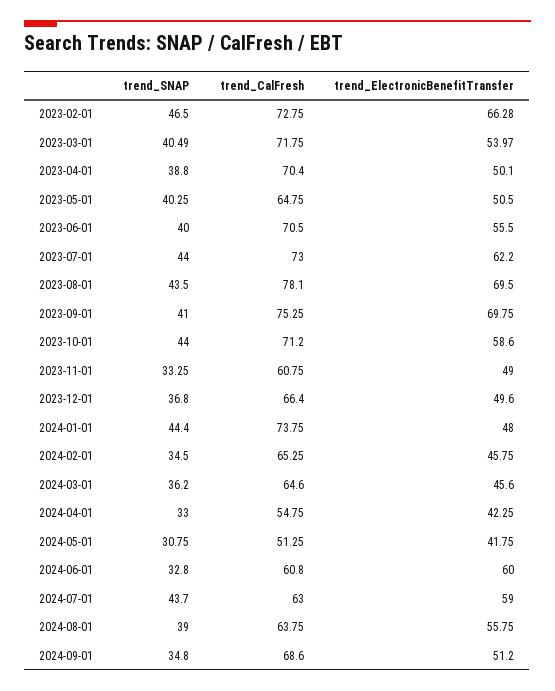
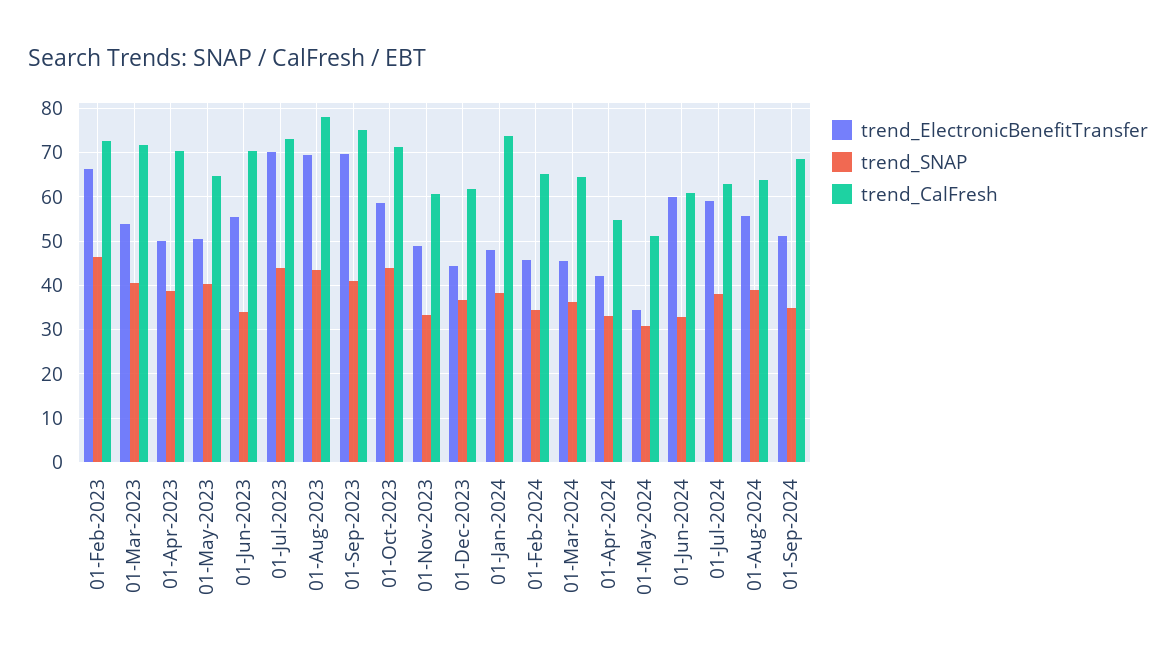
  {
    "trend_SNAP": {
      "2023-02-01": 46.5,
      "2023-03-01": 40.49,
      "2023-04-01": 38.8,
      "2023-05-01": 40.25,
-     "2023-06-01": 40,
+     "2023-06-01": 34,
      "2023-07-01": 44,
      "2023-08-01": 43.5,
      "2023-09-01": 41,
      "2023-10-01": 44,
      "2023-11-01": 33.25,
      "2023-12-01": 36.8,
-     "2024-01-01": 44.4,
+     "2024-01-01": 38,
      "2024-02-01": 34.5,
      "2024-03-01": 36.2,
      "2024-04-01": 33,
      "2024-05-01": 30.75,
      "2024-06-01": 32.8,
-     "2024-07-01": 43.7,
+     "2024-07-01": 38,
      "2024-08-01": 39,
      "2024-09-01": 34.8
    },
    "trend_CalFresh": {
      "2023-02-01": 72.75,
      "2023-03-01": 71.75,
      "2023-04-01": 70.4,
      "2023-05-01": 64.75,
      "2023-06-01": 70.5,
      "2023-07-01": 73,
      "2023-08-01": 78.1,
      "2023-09-01": 75.25,
      "2023-10-01": 71.2,
      "2023-11-01": 60.75,
-     "2023-12-01": 66.4,
+     "2023-12-01": 62,
      "2024-01-01": 73.75,
      "2024-02-01": 65.25,
      "2024-03-01": 64.6,
      "2024-04-01": 54.75,
      "2024-05-01": 51.25,
      "2024-06-01": 60.8,
      "2024-07-01": 63,
      "2024-08-01": 63.75,
      "2024-09-01": 68.6
    },
    "trend_ElectronicBenefitTransfer": {
      "2023-02-01": 66.28,
      "2023-03-01": 53.97,
      "2023-04-01": 50.1,
      "2023-05-01": 50.5,
      "2023-06-01": 55.5,
-     "2023-07-01": 62.2,
+     "2023-07-01": 70,
      "2023-08-01": 69.5,
      "2023-09-01": 69.75,
      "2023-10-01": 58.6,
      "2023-11-01": 49,
-     "2023-12-01": 49.6,
+     "2023-12-01": 44,
      "2024-01-01": 48,
      "2024-02-01": 45.75,
      "2024-03-01": 45.6,
      "2024-04-01": 42.25,
-     "2024-05-01": 41.75,
+     "2024-05-01": 34,
      "2024-06-01": 60,
      "2024-07-01": 59,
      "2024-08-01": 55.75,
      "2024-09-01": 51.2
    }
  }

